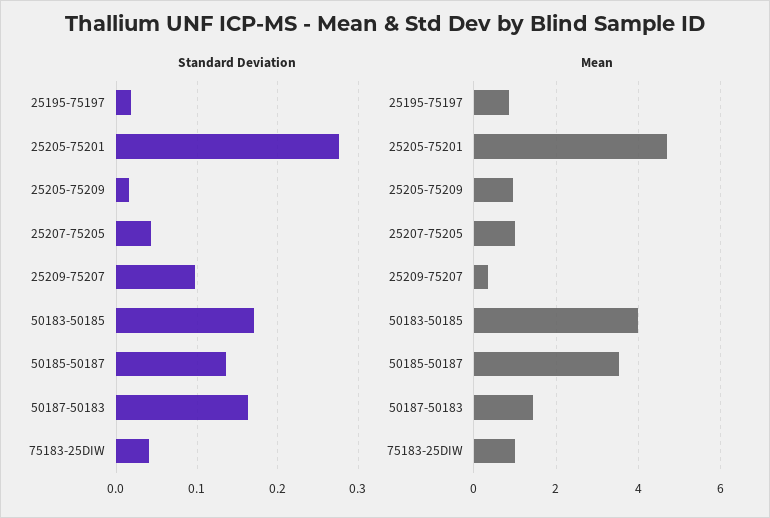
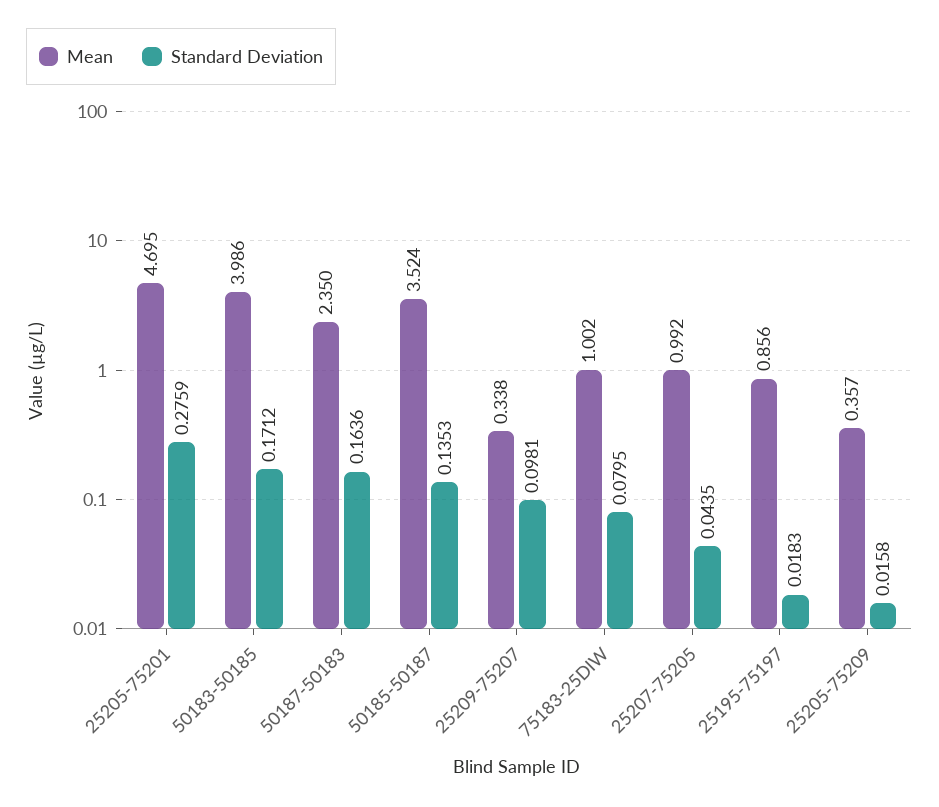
  {
    "Standard Deviation": {
      "25195-75197": 0.0183,
      "25205-75201": 0.2759,
      "25205-75209": 0.0158,
      "25207-75205": 0.0435,
      "25209-75207": 0.0981,
      "50183-50185": 0.1712,
      "50185-50187": 0.1353,
      "50187-50183": 0.1636,
-     "75183-25DIW": 0.04
+     "75183-25DIW": 0.0795
    },
    "Mean": {
      "25195-75197": 0.856,
      "25205-75201": 4.695,
-     "25205-75209": 1,
+     "25205-75209": 0.357,
      "25207-75205": 0.992,
      "25209-75207": 0.338,
      "50183-50185": 3.986,
      "50185-50187": 3.524,
-     "50187-50183": 1.4,
+     "50187-50183": 2.35,
      "75183-25DIW": 1.002
    }
  }

